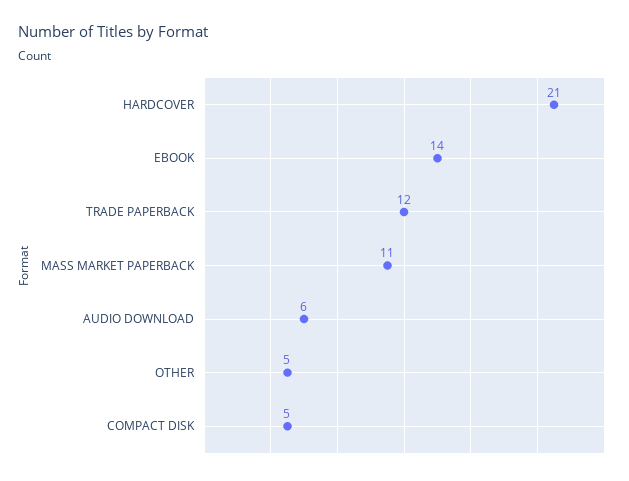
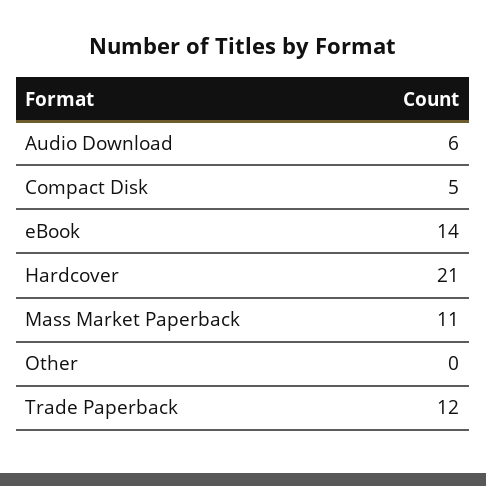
  {
    "HARDCOVER": 21,
    "EBOOK": 14,
    "TRADE PAPERBACK": 12,
    "MASS MARKET PAPERBACK": 11,
    "AUDIO DOWNLOAD": 6,
-   "OTHER": 5,
+   "OTHER": 0,
    "COMPACT DISK": 5
  }

